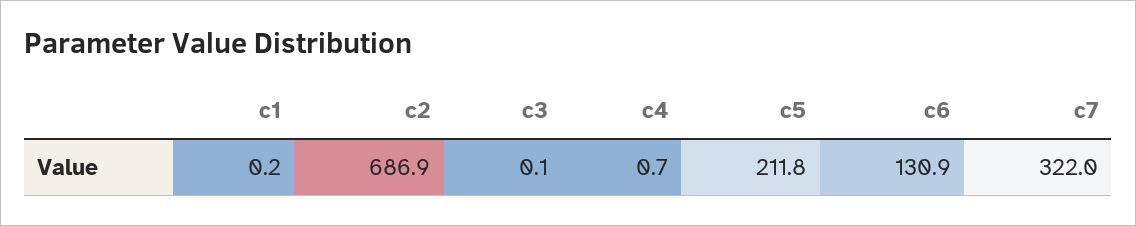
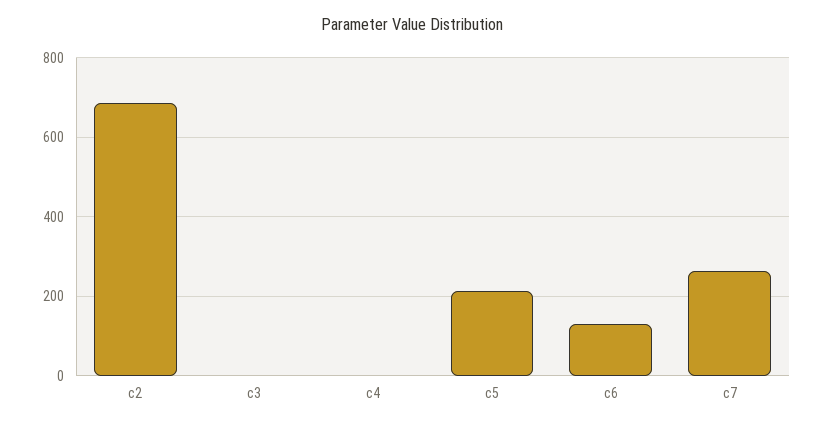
  {
-   "c1": 0.2,
    "c2": 686.9,
    "c3": 0.1,
    "c4": 0.7,
    "c5": 211.8,
    "c6": 130.9,
-   "c7": 322
+   "c7": 260
  }

